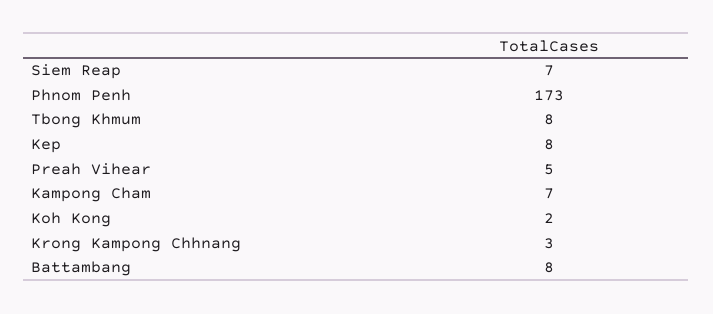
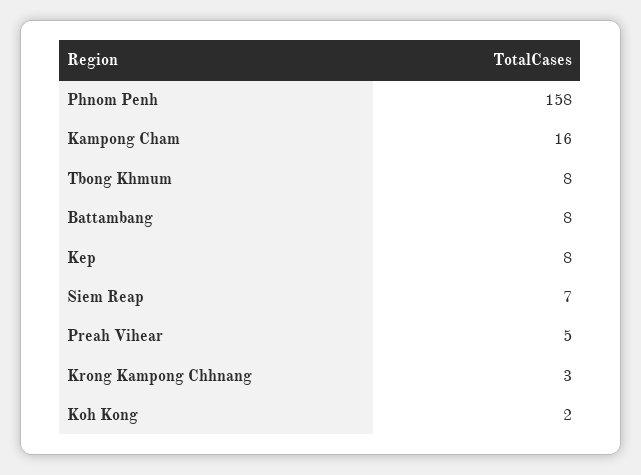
  {
    "Siem Reap": 7,
-   "Phnom Penh": 173,
+   "Phnom Penh": 158,
    "Tbong Khmum": 8,
    "Kep": 8,
    "Preah Vihear": 5,
-   "Kampong Cham": 7,
+   "Kampong Cham": 16,
    "Koh Kong": 2,
    "Krong Kampong Chhnang": 3,
    "Battambang": 8
  }

